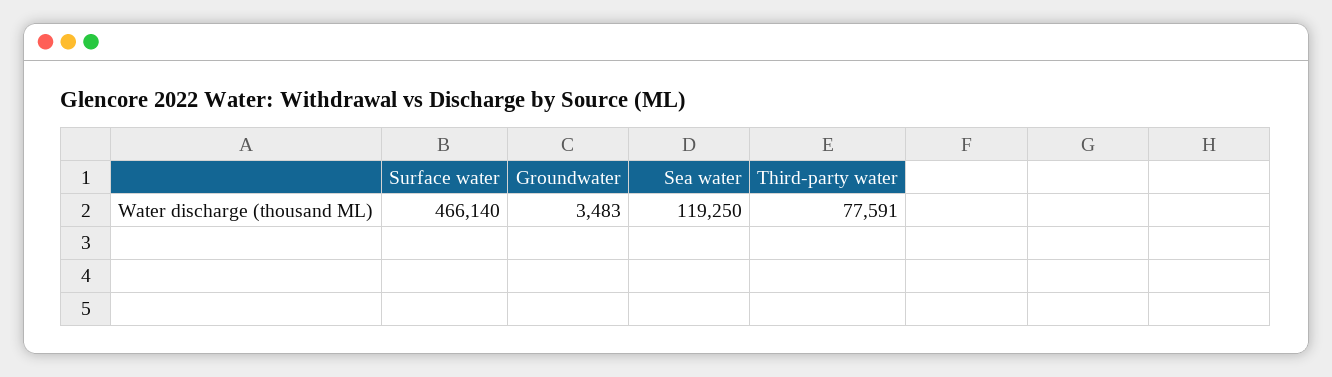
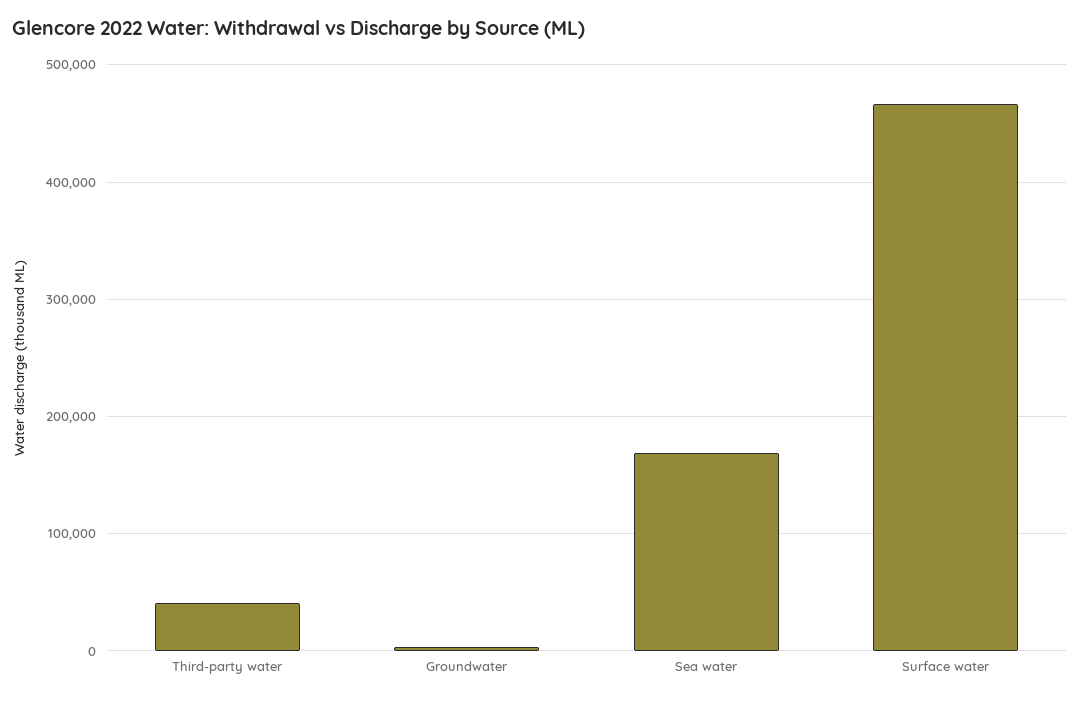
  {
    "Surface water": 466140,
    "Groundwater": 3483,
-   "Sea water": 119250,
+   "Sea water": 170000,
-   "Third-party water": 77591
+   "Third-party water": 40000
  }

